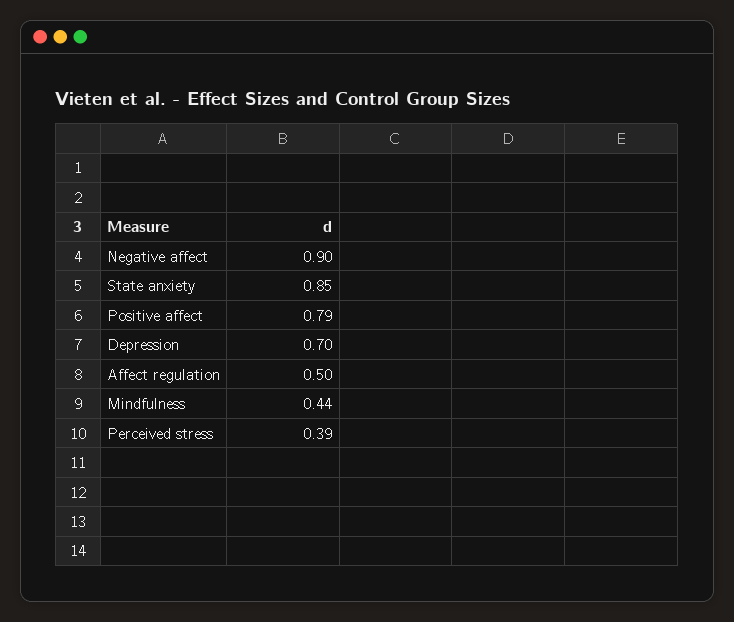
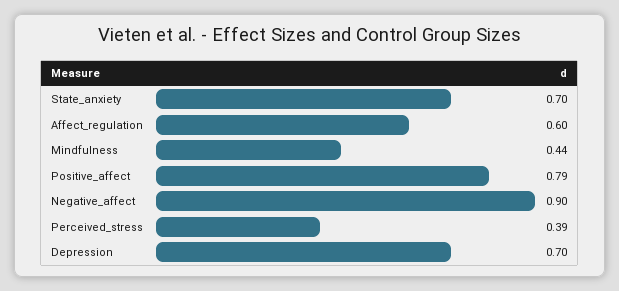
  {
    "Negative affect": 0.9,
-   "State anxiety": 0.85,
+   "State anxiety": 0.7,
    "Positive affect": 0.79,
    "Depression": 0.7,
-   "Affect regulation": 0.5,
+   "Affect regulation": 0.6,
    "Mindfulness": 0.44,
    "Perceived stress": 0.39
  }

